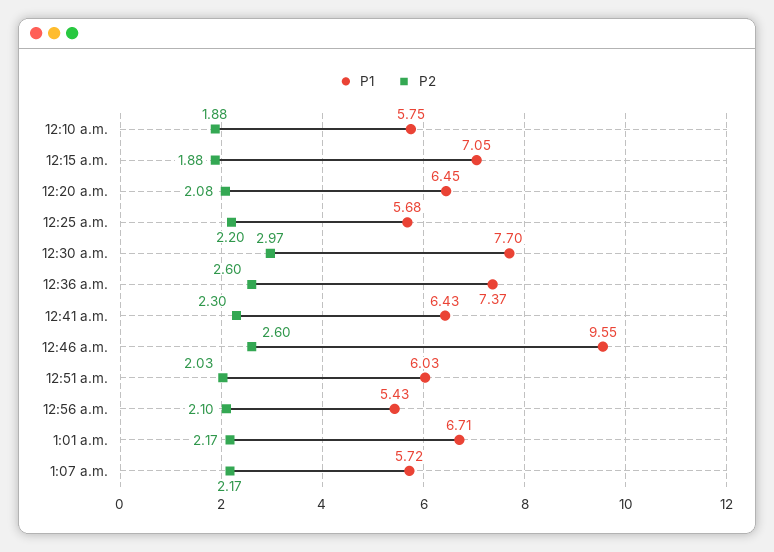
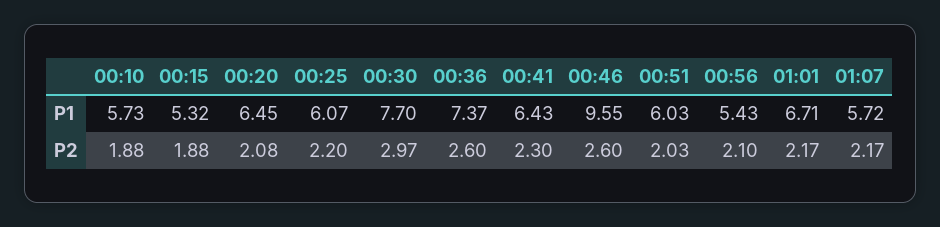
  {
    "P1": {
-     "12:10 a.m.": 5.75,
+     "12:10 a.m.": 5.73,
-     "12:15 a.m.": 7.05,
+     "12:15 a.m.": 5.32,
      "12:20 a.m.": 6.45,
-     "12:25 a.m.": 5.68,
+     "12:25 a.m.": 6.07,
      "12:30 a.m.": 7.7,
      "12:36 a.m.": 7.37,
      "12:41 a.m.": 6.43,
      "12:46 a.m.": 9.55,
      "12:51 a.m.": 6.03,
      "12:56 a.m.": 5.43,
      "1:01 a.m.": 6.71,
      "1:07 a.m.": 5.72
    },
    "P2": {
      "12:10 a.m.": 1.88,
      "12:15 a.m.": 1.88,
      "12:20 a.m.": 2.08,
      "12:25 a.m.": 2.2,
      "12:30 a.m.": 2.97,
      "12:36 a.m.": 2.6,
      "12:41 a.m.": 2.3,
      "12:46 a.m.": 2.6,
      "12:51 a.m.": 2.03,
      "12:56 a.m.": 2.1,
      "1:01 a.m.": 2.17,
      "1:07 a.m.": 2.17
    }
  }

